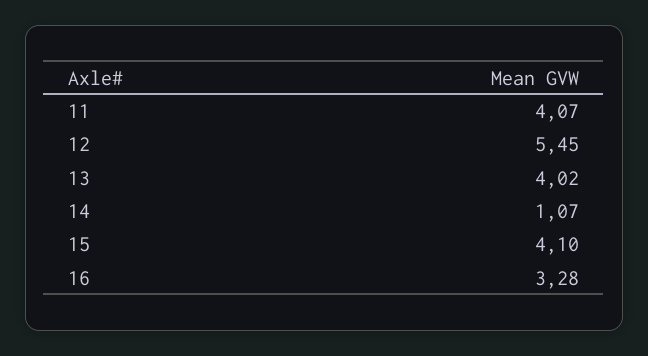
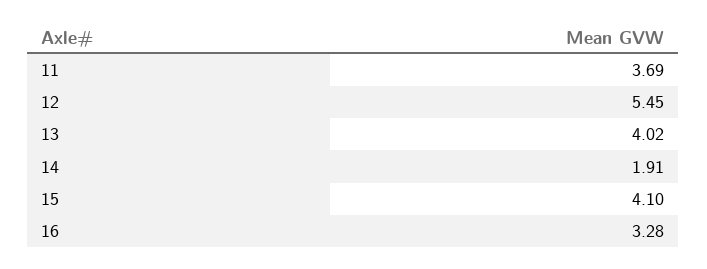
  {
-   "11": 4.07,
+   "11": 3.69,
    "12": 5.45,
    "13": 4.02,
-   "14": 1.07,
+   "14": 1.91,
    "15": 4.1,
    "16": 3.28
  }

